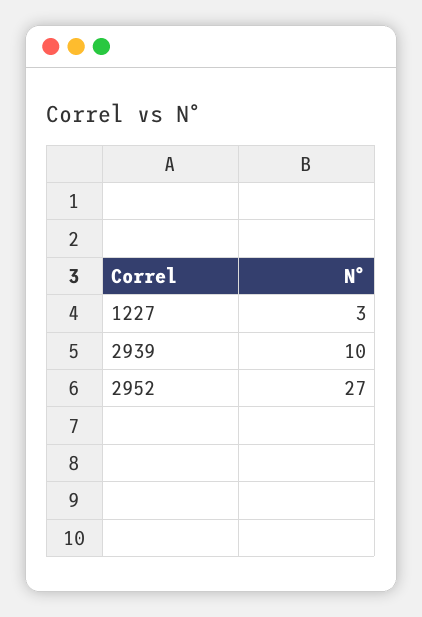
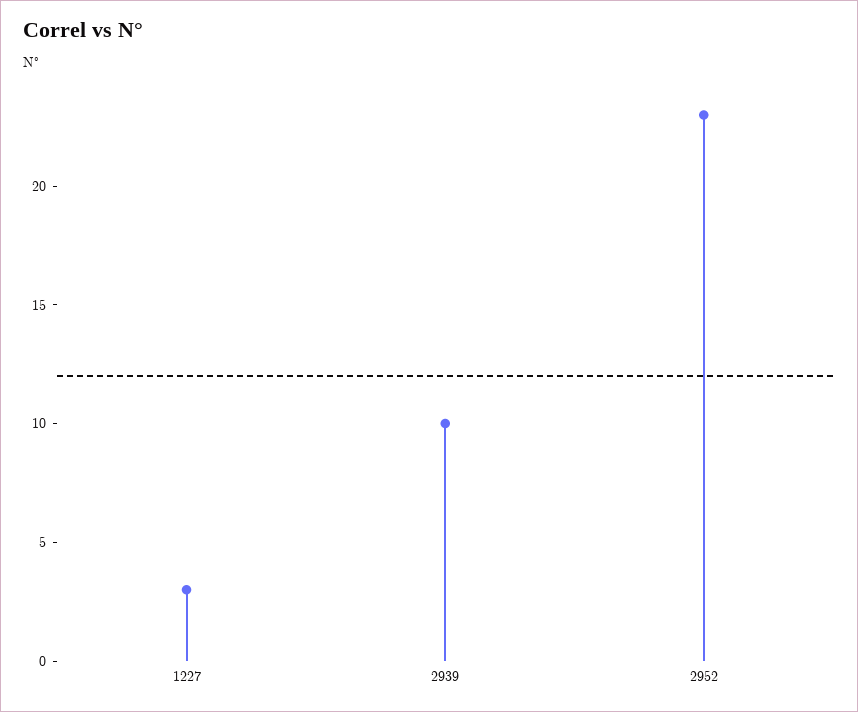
  {
    "1227": 3,
    "2939": 10,
-   "2952": 27
+   "2952": 23
  }

